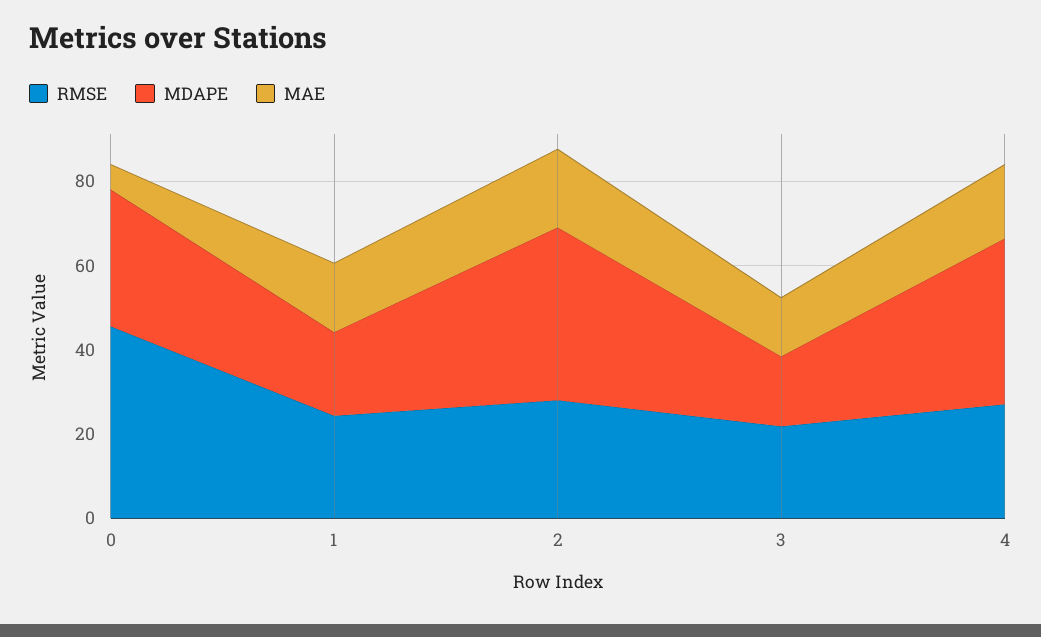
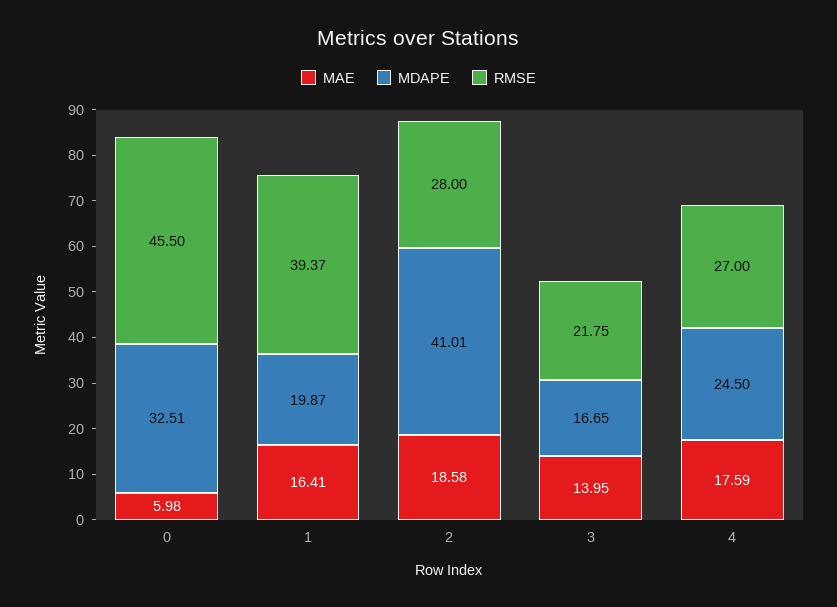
  {
    "RMSE": {
      "0": 45.5,
-     "1": 25,
+     "1": 39.37,
      "2": 28,
      "3": 21.75,
      "4": 27
    },
    "MDAPE": {
      "0": 32.51,
      "1": 19.87,
      "2": 41.01,
      "3": 16.65,
-     "4": 40
+     "4": 24.5
    },
    "MAE": {
      "0": 5.98,
      "1": 16.41,
      "2": 18.58,
      "3": 13.95,
      "4": 17.59
    }
  }

